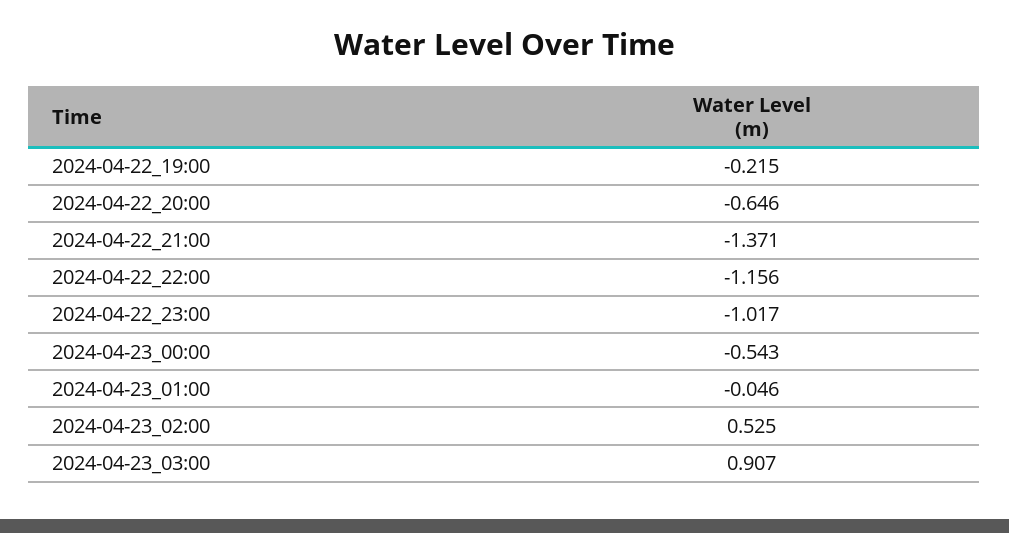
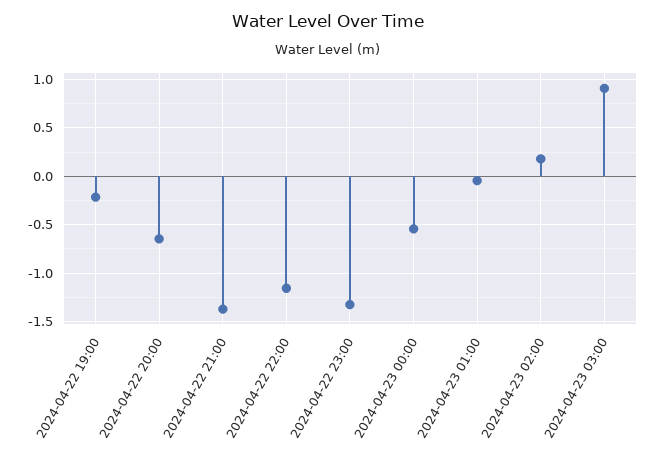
  {
    "2024-04-22_19:00": -0.215,
    "2024-04-22_20:00": -0.646,
    "2024-04-22_21:00": -1.371,
    "2024-04-22_22:00": -1.156,
-   "2024-04-22_23:00": -1.017,
+   "2024-04-22_23:00": -1.3,
    "2024-04-23_00:00": -0.543,
    "2024-04-23_01:00": -0.046,
-   "2024-04-23_02:00": 0.525,
+   "2024-04-23_02:00": 0.2,
    "2024-04-23_03:00": 0.907
  }

